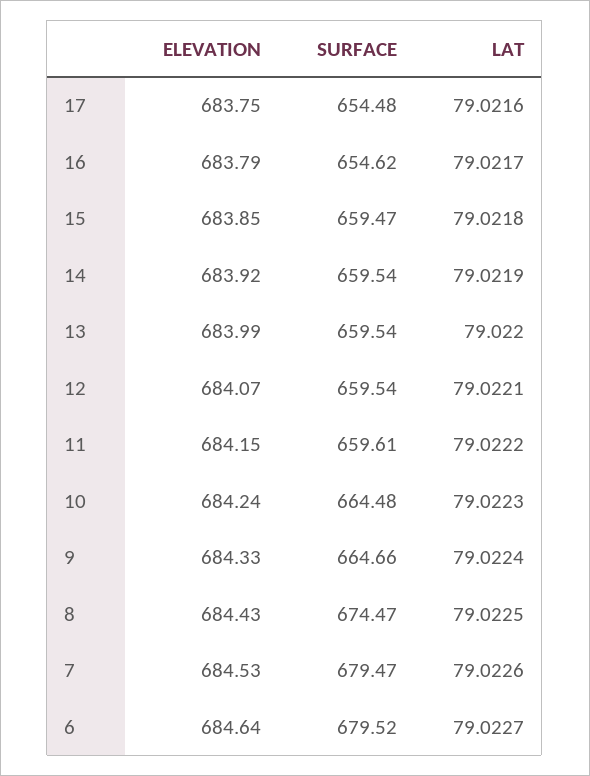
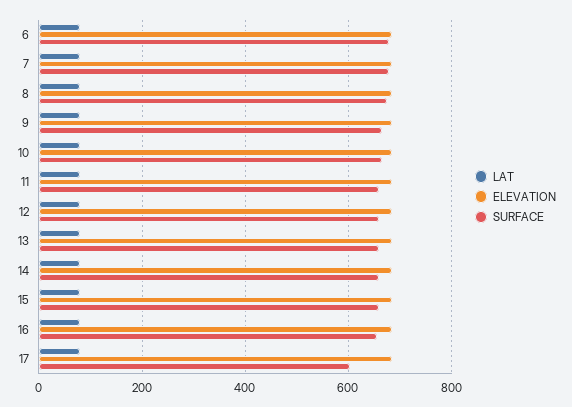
  {
    "ELEVATION": {
      "17": 683.75,
      "16": 683.79,
      "15": 683.85,
      "14": 683.92,
      "13": 683.99,
      "12": 684.07,
      "11": 684.15,
      "10": 684.24,
      "9": 684.33,
      "8": 684.43,
      "7": 684.53,
      "6": 684.64
    },
    "SURFACE": {
-     "17": 654.48,
+     "17": 600,
      "16": 654.62,
      "15": 659.47,
      "14": 659.54,
      "13": 659.54,
      "12": 659.54,
      "11": 659.61,
      "10": 664.48,
      "9": 664.66,
      "8": 674.47,
      "7": 679.47,
      "6": 679.52
    },
    "LAT": {
      "17": 79.0216,
      "16": 79.0217,
      "15": 79.0218,
      "14": 79.0219,
      "13": 79.022,
      "12": 79.0221,
      "11": 79.0222,
      "10": 79.0223,
      "9": 79.0224,
      "8": 79.0225,
      "7": 79.0226,
      "6": 79.0227
    }
  }

